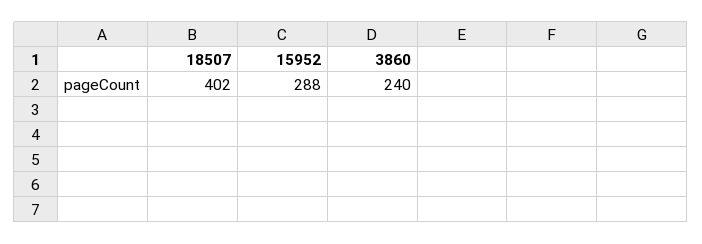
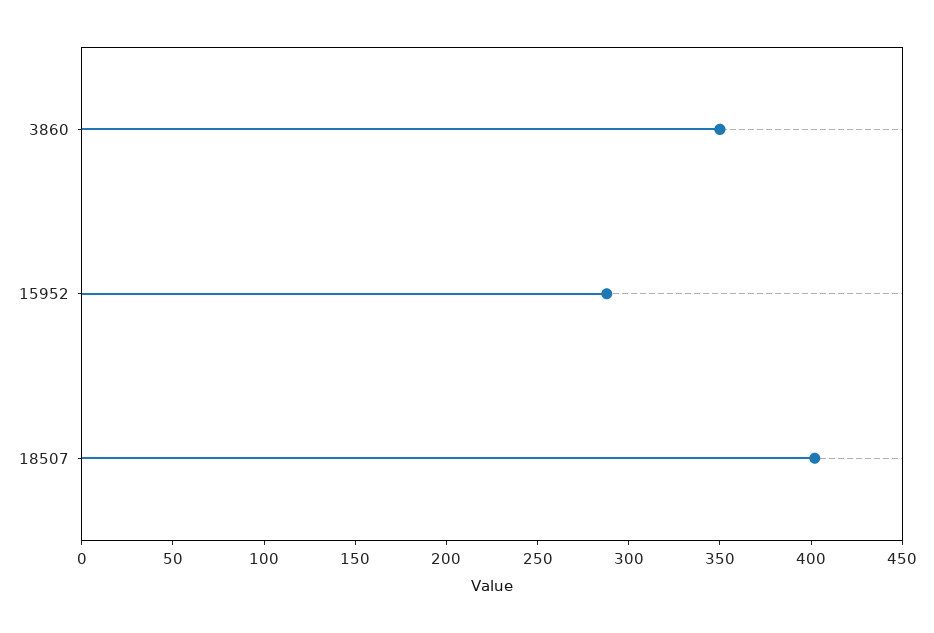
  {
    "18507": 402,
    "15952": 288,
-   "3860": 240
+   "3860": 350
  }

